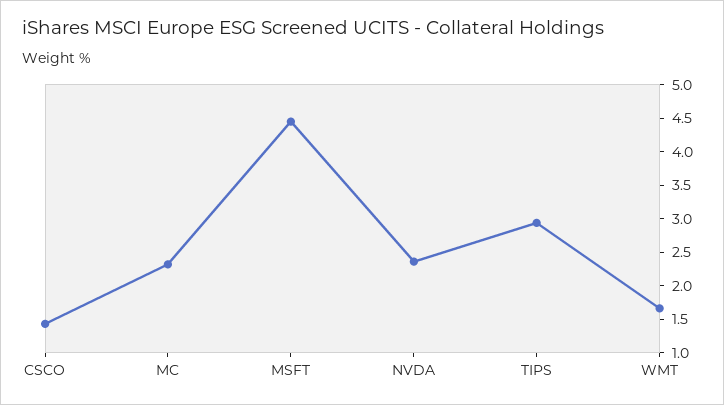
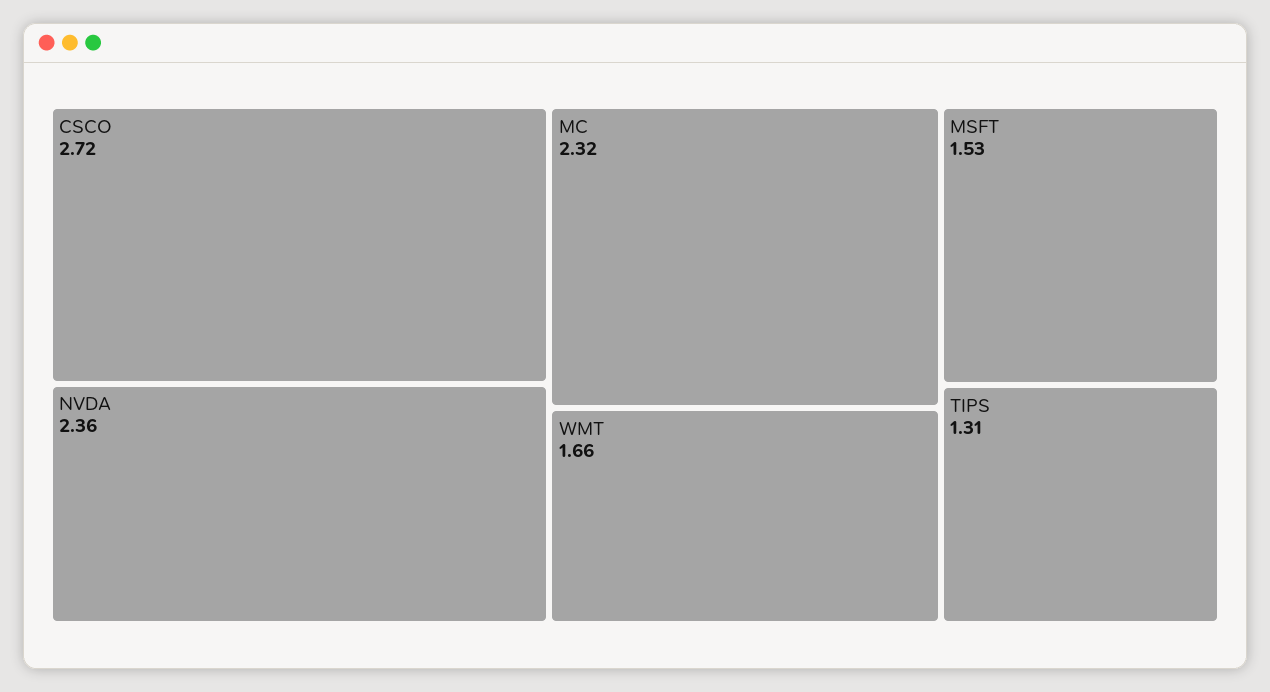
  {
-   "CSCO": 1.5,
+   "CSCO": 2.72,
    "MC": 2.32,
-   "MSFT": 4.5,
+   "MSFT": 1.53,
    "NVDA": 2.36,
-   "TIPS": 3,
+   "TIPS": 1.31,
    "WMT": 1.66
  }

